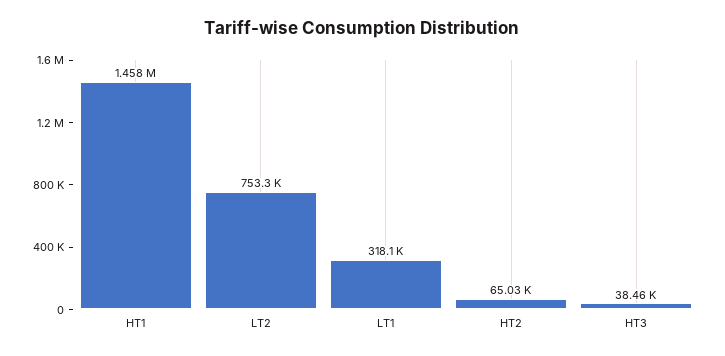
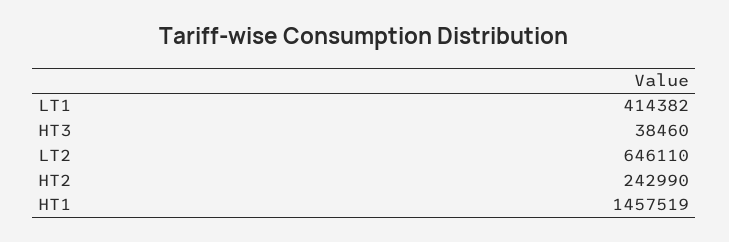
  {
    "HT1": 1457519,
-   "LT2": 753300,
+   "LT2": 646110,
-   "LT1": 318100,
+   "LT1": 414382,
-   "HT2": 65030,
+   "HT2": 242990,
    "HT3": 38460
  }

